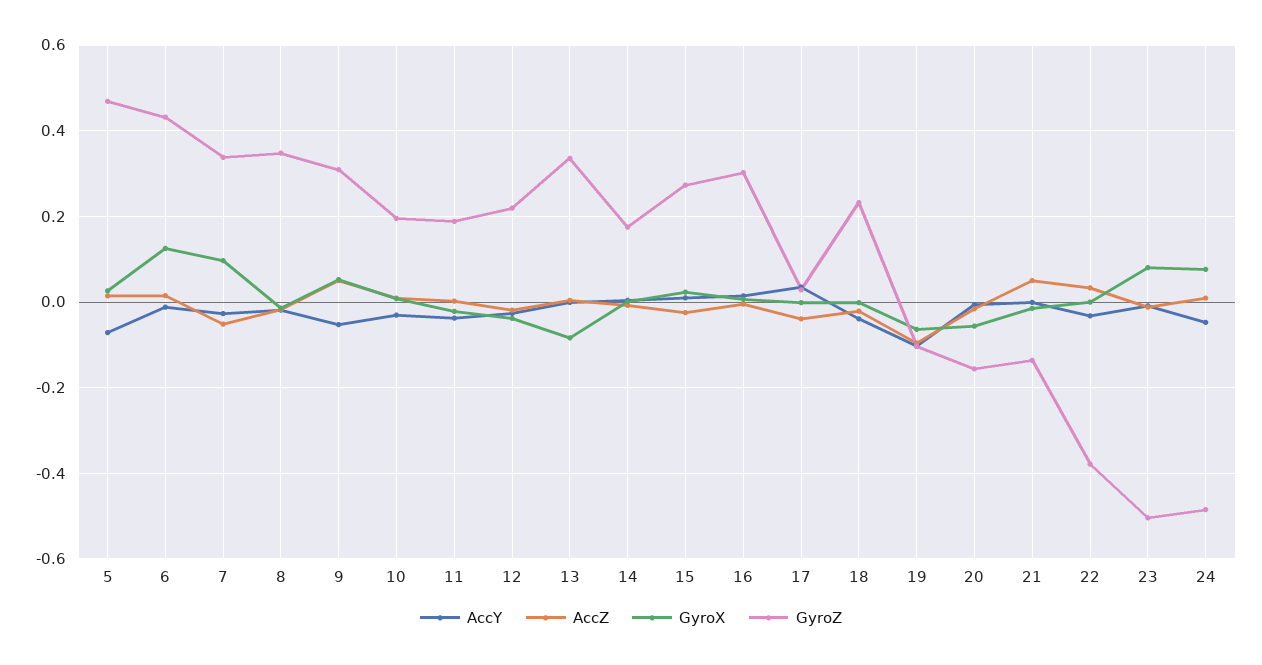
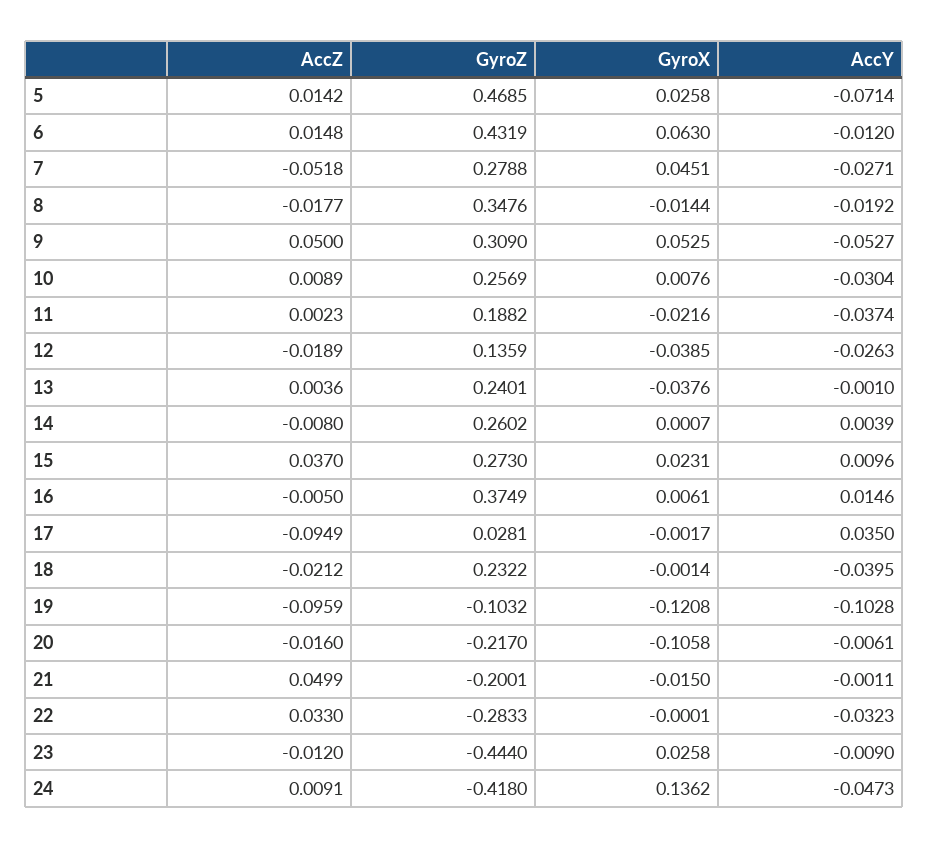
  {
    "AccY": {
      "5": -0.0714,
      "6": -0.012,
      "7": -0.0271,
      "8": -0.0192,
      "9": -0.0527,
      "10": -0.0304,
      "11": -0.0374,
      "12": -0.0263,
      "13": -0.001,
      "14": 0.0039,
      "15": 0.0096,
      "16": 0.0146,
      "17": 0.035,
      "18": -0.0395,
      "19": -0.1028,
      "20": -0.0061,
      "21": -0.0011,
      "22": -0.0323,
      "23": -0.009,
      "24": -0.0473
    },
    "AccZ": {
      "5": 0.0142,
      "6": 0.0148,
      "7": -0.0518,
      "8": -0.0177,
      "9": 0.05,
      "10": 0.0089,
      "11": 0.0023,
      "12": -0.0189,
      "13": 0.0036,
      "14": -0.008,
-     "15": -0.02,
+     "15": 0.037,
      "16": -0.005,
-     "17": -0.04,
+     "17": -0.0949,
      "18": -0.0212,
      "19": -0.0959,
      "20": -0.016,
      "21": 0.0499,
      "22": 0.033,
      "23": -0.012,
      "24": 0.0091
    },
    "GyroX": {
      "5": 0.0258,
-     "6": 0.12,
+     "6": 0.063,
-     "7": 0.1,
+     "7": 0.0451,
      "8": -0.0144,
      "9": 0.0525,
      "10": 0.0076,
      "11": -0.0216,
      "12": -0.0385,
-     "13": -0.08,
+     "13": -0.0376,
      "14": 0.0007,
      "15": 0.0231,
      "16": 0.0061,
      "17": -0.0017,
      "18": -0.0014,
-     "19": -0.06,
+     "19": -0.1208,
-     "20": -0.06,
+     "20": -0.1058,
      "21": -0.015,
      "22": -0.0001,
-     "23": 0.08,
+     "23": 0.0258,
-     "24": 0.08
+     "24": 0.1362
    },
    "GyroZ": {
      "5": 0.4685,
      "6": 0.4319,
-     "7": 0.34,
+     "7": 0.2788,
      "8": 0.3476,
      "9": 0.309,
-     "10": 0.2,
+     "10": 0.2569,
      "11": 0.1882,
-     "12": 0.22,
+     "12": 0.1359,
-     "13": 0.34,
+     "13": 0.2401,
-     "14": 0.18,
+     "14": 0.2602,
      "15": 0.273,
-     "16": 0.3,
+     "16": 0.3749,
      "17": 0.0281,
      "18": 0.2322,
      "19": -0.1032,
-     "20": -0.16,
+     "20": -0.217,
-     "21": -0.14,
+     "21": -0.2001,
-     "22": -0.38,
+     "22": -0.2833,
-     "23": -0.5,
+     "23": -0.444,
-     "24": -0.48
+     "24": -0.418
    }
  }

